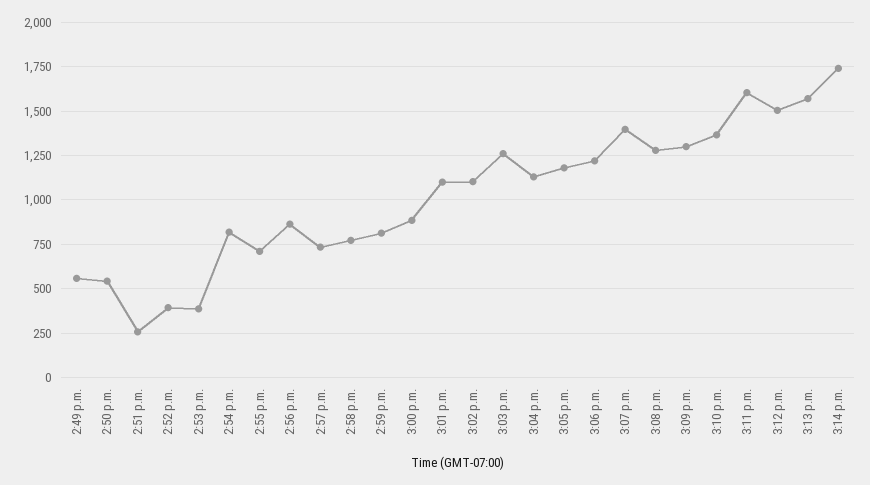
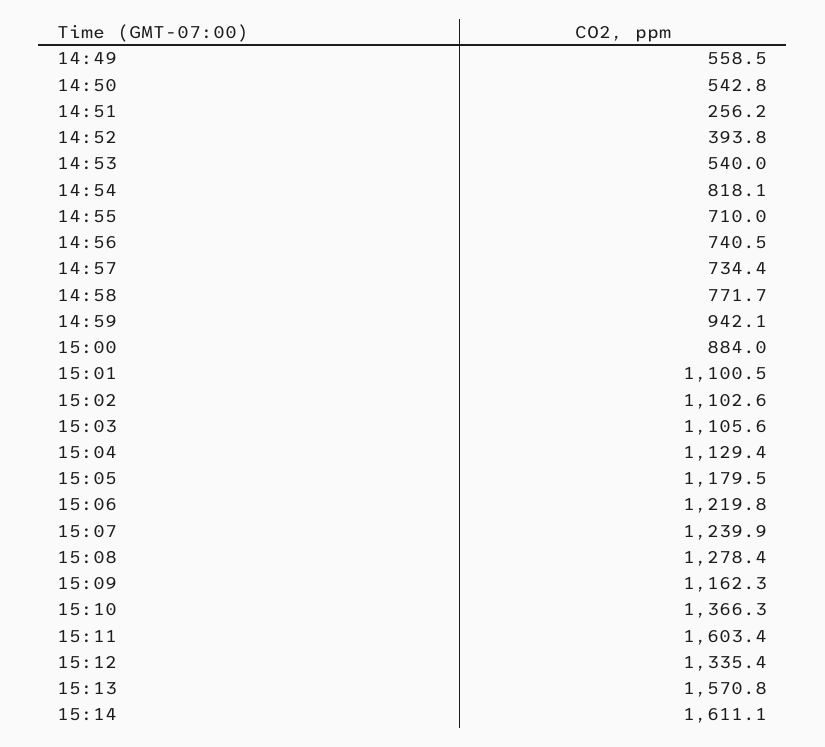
  {
    "2:49 p.m.": 558.5,
    "2:50 p.m.": 542.8,
    "2:51 p.m.": 256.2,
    "2:52 p.m.": 393.8,
-   "2:53 p.m.": 400,
+   "2:53 p.m.": 540,
    "2:54 p.m.": 818.1,
    "2:55 p.m.": 710,
-   "2:56 p.m.": 850,
+   "2:56 p.m.": 740.5,
    "2:57 p.m.": 734.4,
    "2:58 p.m.": 771.7,
-   "2:59 p.m.": 800,
+   "2:59 p.m.": 942.1,
    "3:00 p.m.": 884,
    "3:01 p.m.": 1100.5,
    "3:02 p.m.": 1102.6,
-   "3:03 p.m.": 1250,
+   "3:03 p.m.": 1105.6,
    "3:04 p.m.": 1129.4,
    "3:05 p.m.": 1179.5,
    "3:06 p.m.": 1219.8,
-   "3:07 p.m.": 1400,
+   "3:07 p.m.": 1239.9,
    "3:08 p.m.": 1278.4,
-   "3:09 p.m.": 1300,
+   "3:09 p.m.": 1162.3,
    "3:10 p.m.": 1366.3,
    "3:11 p.m.": 1603.4,
-   "3:12 p.m.": 1500,
+   "3:12 p.m.": 1335.4,
    "3:13 p.m.": 1570.8,
-   "3:14 p.m.": 1750
+   "3:14 p.m.": 1611.1
  }

